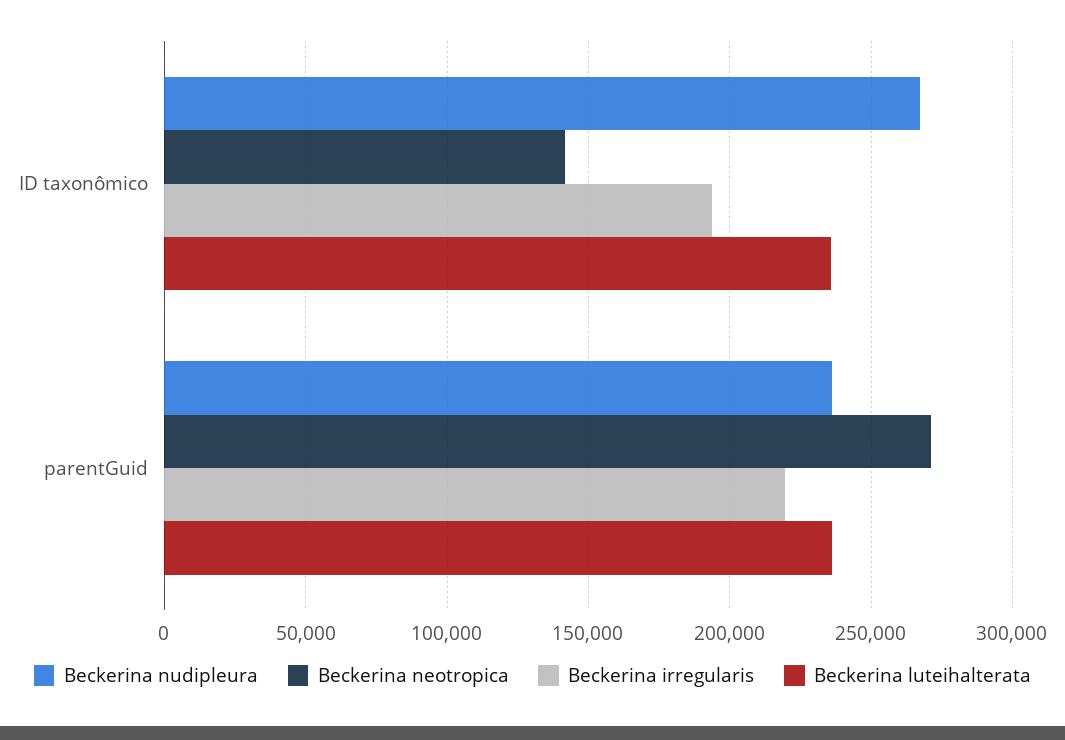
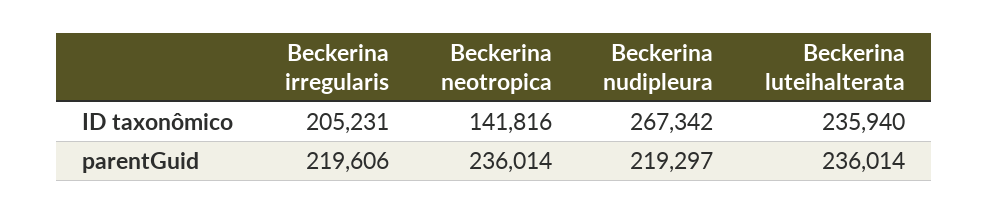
  {
    "Beckerina nudipleura": {
      "ID taxonômico": 267342,
-     "parentGuid": 235000
+     "parentGuid": 219297
    },
    "Beckerina neotropica": {
      "ID taxonômico": 141816,
-     "parentGuid": 270000
+     "parentGuid": 236014
    },
    "Beckerina irregularis": {
-     "ID taxonômico": 195000,
+     "ID taxonômico": 205231,
      "parentGuid": 219606
    },
    "Beckerina luteihalterata": {
      "ID taxonômico": 235940,
      "parentGuid": 236014
    }
  }

